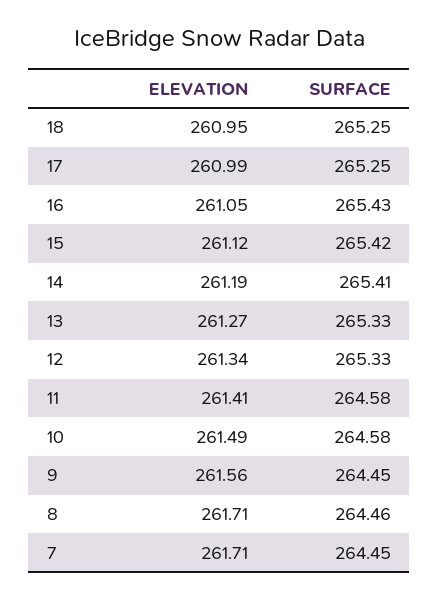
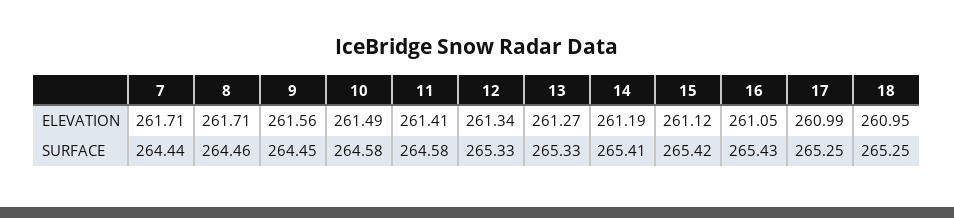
  {
    "ELEVATION": {
      "18": 260.95,
      "17": 260.99,
      "16": 261.05,
      "15": 261.12,
      "14": 261.19,
      "13": 261.27,
      "12": 261.34,
      "11": 261.41,
      "10": 261.49,
      "9": 261.56,
      "8": 261.71,
      "7": 261.71
    },
    "SURFACE": {
      "18": 265.25,
      "17": 265.25,
      "16": 265.43,
      "15": 265.42,
      "14": 265.41,
      "13": 265.33,
      "12": 265.33,
      "11": 264.58,
      "10": 264.58,
      "9": 264.45,
      "8": 264.46,
-     "7": 264.45
+     "7": 264.44
    }
  }

